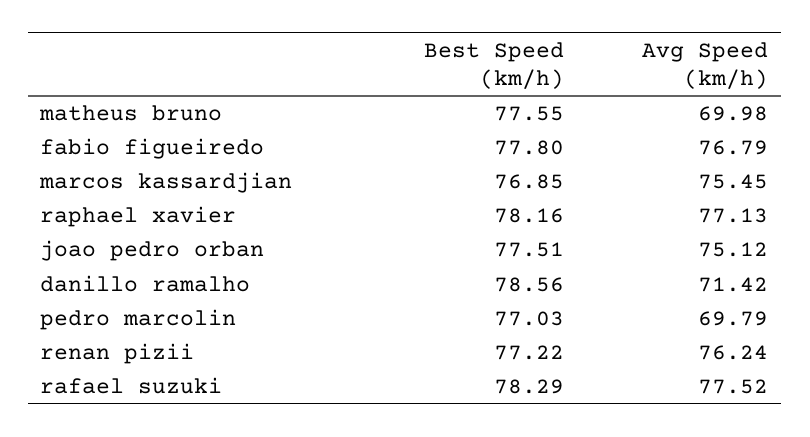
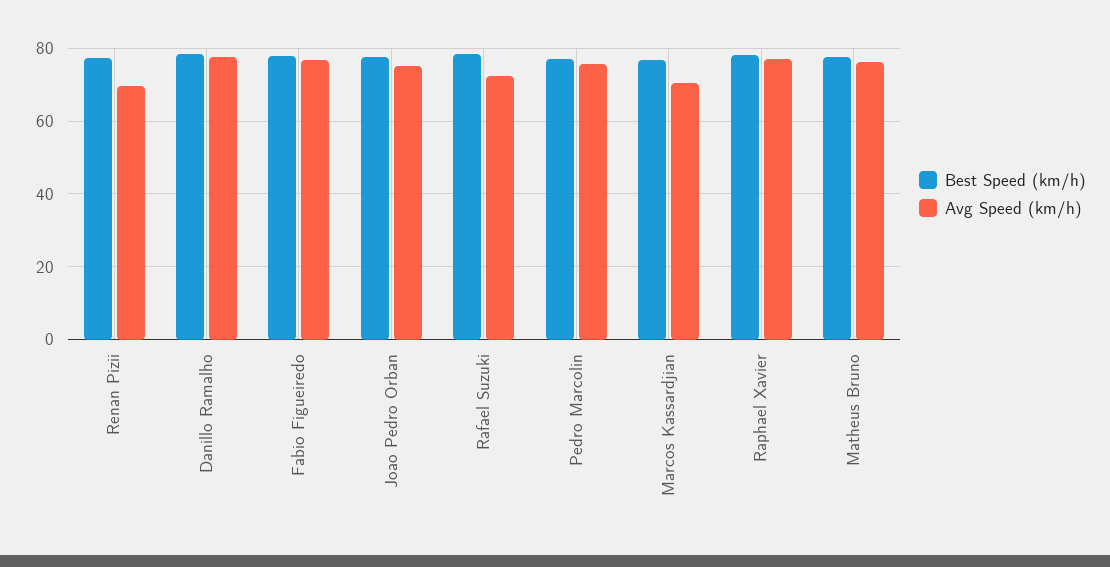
  {
    "Best Speed (km/h)": {
      "matheus bruno": 77.55,
      "fabio figueiredo": 77.8,
      "marcos kassardjian": 76.85,
      "raphael xavier": 78.16,
      "joao pedro orban": 77.51,
      "danillo ramalho": 78.56,
      "pedro marcolin": 77.03,
      "renan pizii": 77.22,
      "rafael suzuki": 78.29
    },
    "Avg Speed (km/h)": {
-     "matheus bruno": 69.98,
+     "matheus bruno": 76,
      "fabio figueiredo": 76.79,
-     "marcos kassardjian": 75.45,
+     "marcos kassardjian": 70,
      "raphael xavier": 77.13,
      "joao pedro orban": 75.12,
-     "danillo ramalho": 71.42,
+     "danillo ramalho": 78,
-     "pedro marcolin": 69.79,
+     "pedro marcolin": 76,
-     "renan pizii": 76.24,
+     "renan pizii": 70,
-     "rafael suzuki": 77.52
+     "rafael suzuki": 72
    }
  }

